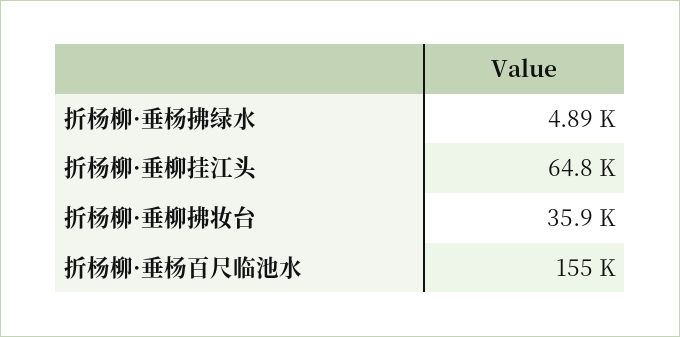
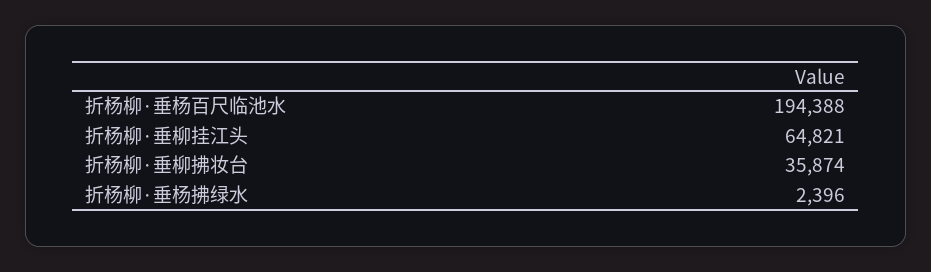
  {
-   "折杨柳·垂杨拂绿水": 4890,
+   "折杨柳·垂杨拂绿水": 2396,
    "折杨柳·垂柳挂江头": 64821,
    "折杨柳·垂柳拂妆台": 35874,
-   "折杨柳·垂杨百尺临池水": 155000
+   "折杨柳·垂杨百尺临池水": 194388
  }

